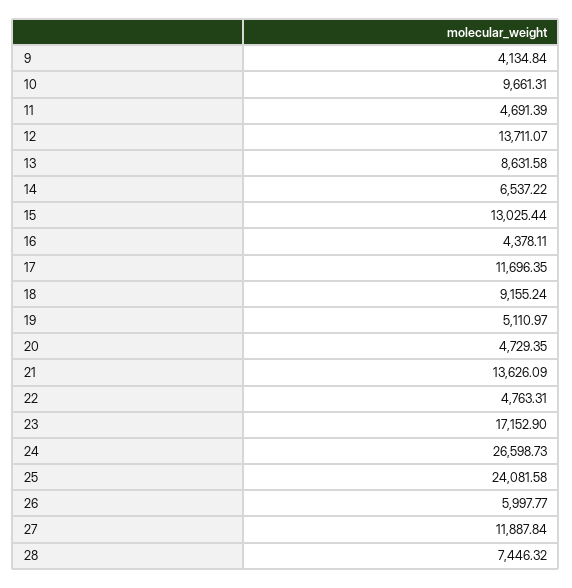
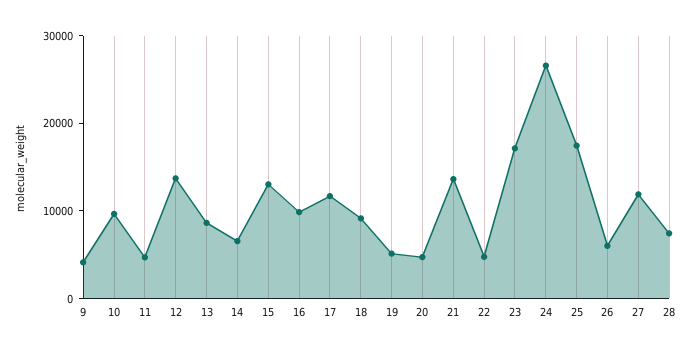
  {
    "9": 4134.84,
    "10": 9661.31,
    "11": 4691.39,
    "12": 13711.07,
    "13": 8631.58,
    "14": 6537.22,
    "15": 13025.44,
-   "16": 4378.11,
+   "16": 10000,
    "17": 11696.35,
    "18": 9155.24,
    "19": 5110.97,
    "20": 4729.35,
    "21": 13626.09,
    "22": 4763.31,
    "23": 17152.9,
    "24": 26598.73,
-   "25": 24081.58,
+   "25": 18000,
    "26": 5997.77,
    "27": 11887.84,
    "28": 7446.32
  }

